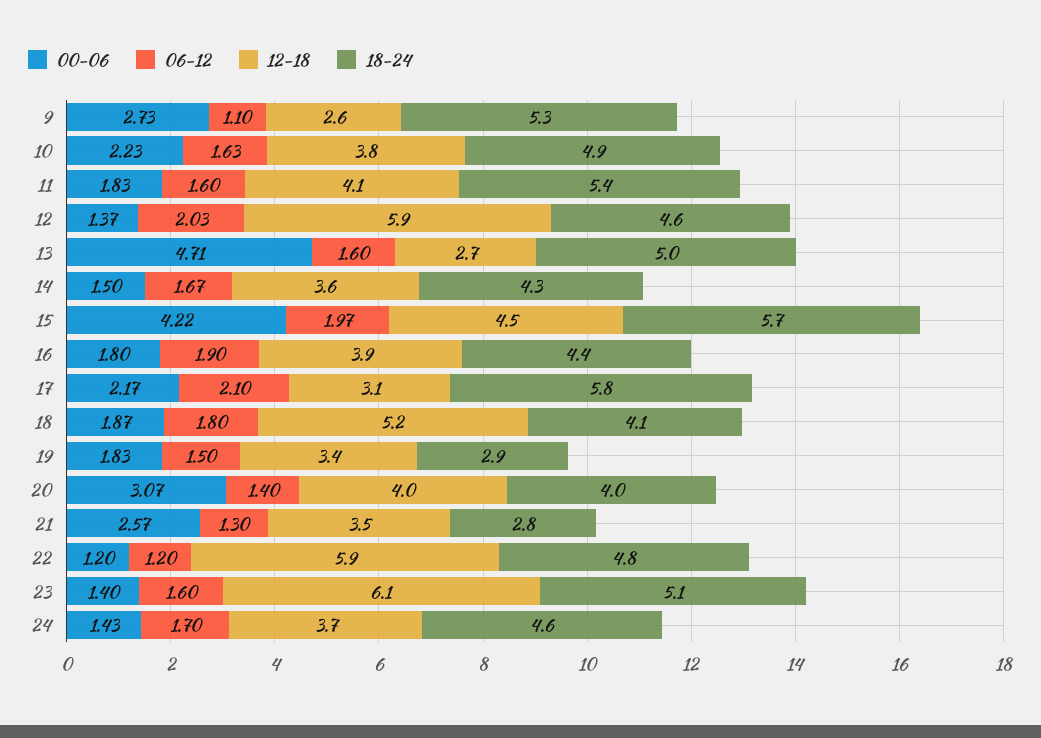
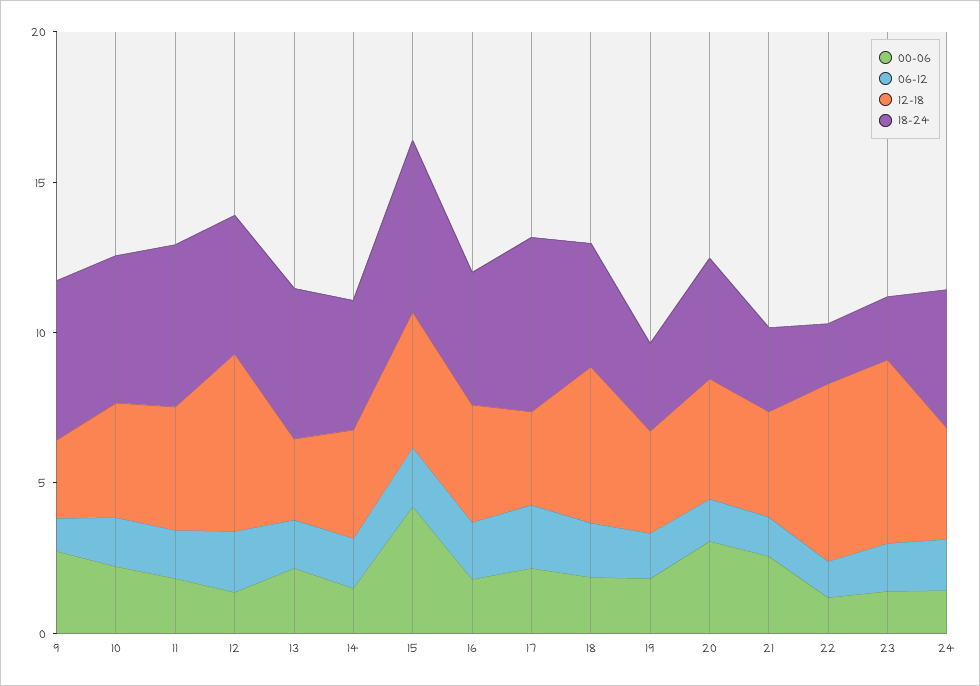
  {
    "00-06": {
      "9": 2.73,
      "10": 2.23,
      "11": 1.83,
      "12": 1.37,
-     "13": 4.71,
+     "13": 2,
      "14": 1.5,
      "15": 4.22,
      "16": 1.8,
      "17": 2.17,
      "18": 1.87,
      "19": 1.83,
      "20": 3.07,
      "21": 2.57,
      "22": 1.2,
      "23": 1.4,
      "24": 1.43
    },
    "06-12": {
      "9": 1.1,
      "10": 1.63,
      "11": 1.6,
      "12": 2.03,
      "13": 1.6,
      "14": 1.67,
      "15": 1.97,
      "16": 1.9,
      "17": 2.1,
      "18": 1.8,
      "19": 1.5,
      "20": 1.4,
      "21": 1.3,
      "22": 1.2,
      "23": 1.6,
      "24": 1.7
    },
    "12-18": {
      "9": 2.6,
      "10": 3.8,
      "11": 4.1,
      "12": 5.9,
      "13": 2.7,
      "14": 3.6,
      "15": 4.5,
      "16": 3.9,
      "17": 3.1,
      "18": 5.2,
      "19": 3.4,
      "20": 4,
      "21": 3.5,
      "22": 5.9,
      "23": 6.1,
      "24": 3.7
    },
    "18-24": {
      "9": 5.3,
      "10": 4.9,
      "11": 5.4,
      "12": 4.6,
      "13": 5,
      "14": 4.3,
      "15": 5.7,
      "16": 4.4,
      "17": 5.8,
      "18": 4.1,
      "19": 2.9,
      "20": 4,
      "21": 2.8,
-     "22": 4.8,
+     "22": 2,
-     "23": 5.1,
+     "23": 2,
      "24": 4.6
    }
  }

